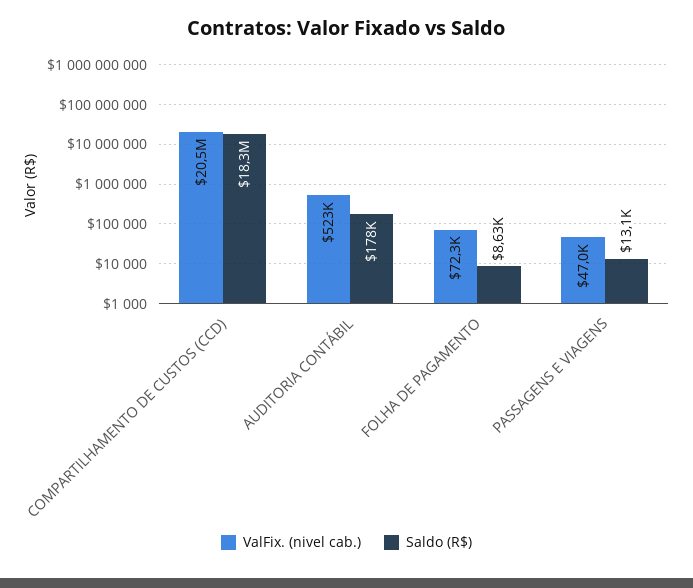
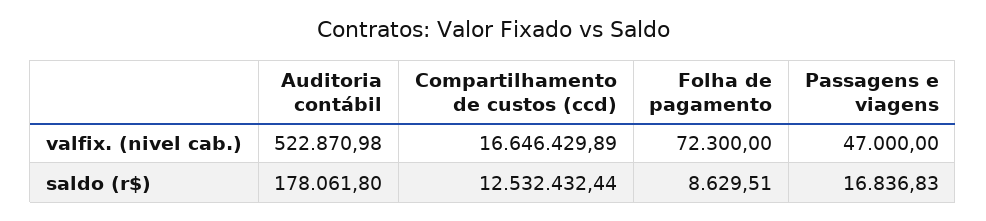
  {
    "ValFix. (nivel cab.)": {
-     "COMPARTILHAMENTO DE CUSTOS (CCD)": 20500000,
+     "COMPARTILHAMENTO DE CUSTOS (CCD)": 16646429.89,
      "AUDITORIA CONTÁBIL": 522870.98,
      "FOLHA DE PAGAMENTO": 72300,
      "PASSAGENS E VIAGENS": 47000
    },
    "Saldo (R$)": {
-     "COMPARTILHAMENTO DE CUSTOS (CCD)": 18300000,
+     "COMPARTILHAMENTO DE CUSTOS (CCD)": 12532432.44,
      "AUDITORIA CONTÁBIL": 178061.8,
      "FOLHA DE PAGAMENTO": 8629.51,
-     "PASSAGENS E VIAGENS": 13100
+     "PASSAGENS E VIAGENS": 16836.83
    }
  }

